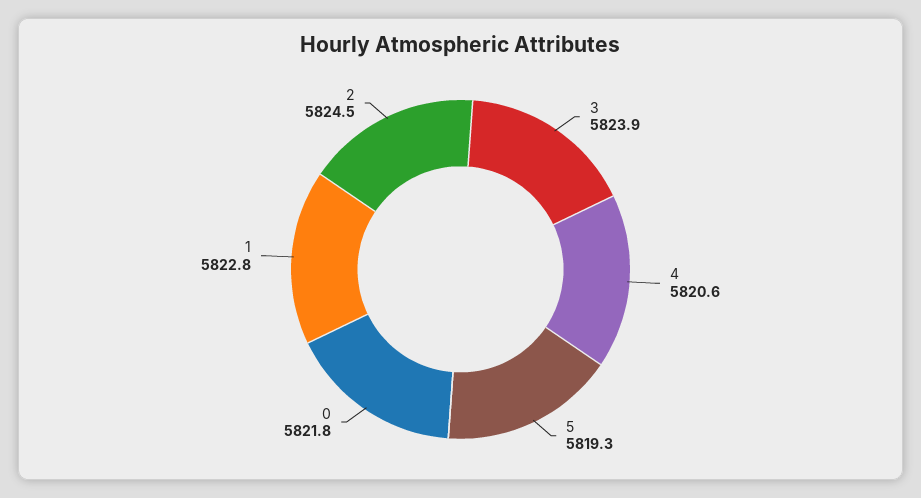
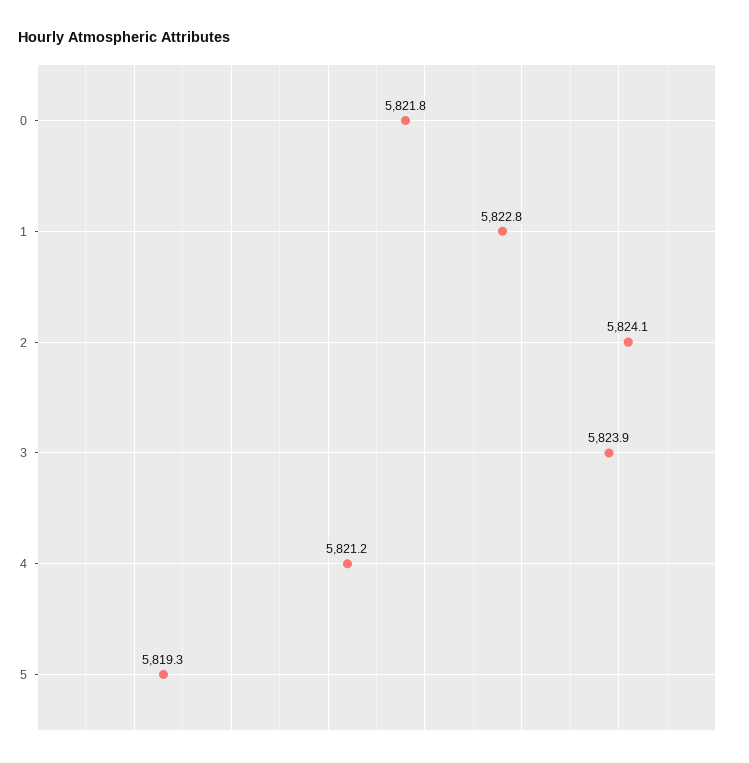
  {
    "3": 5823.9,
-   "4": 5820.6,
+   "4": 5821.2,
    "5": 5819.3,
    "0": 5821.8,
    "1": 5822.8,
-   "2": 5824.5
+   "2": 5824.1
  }

